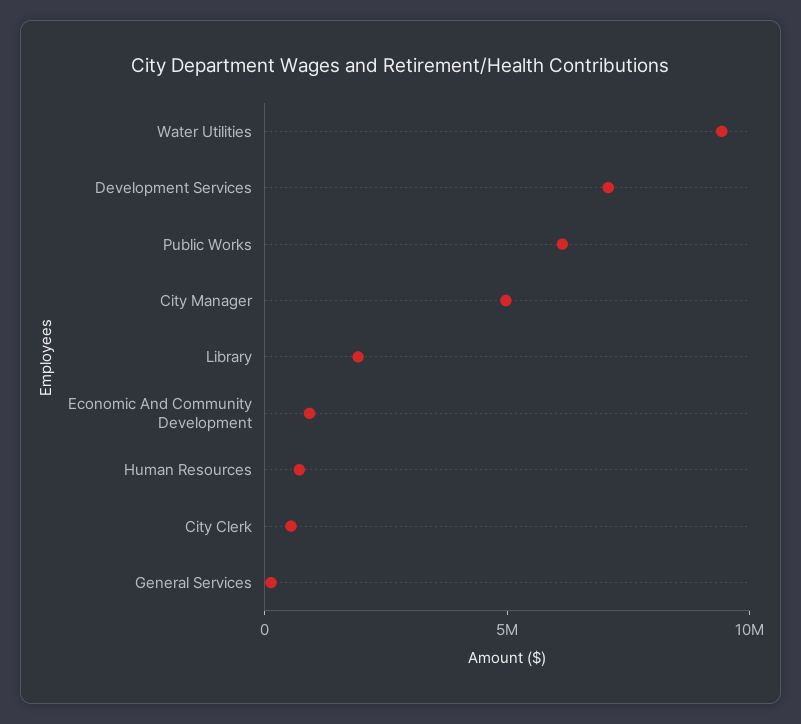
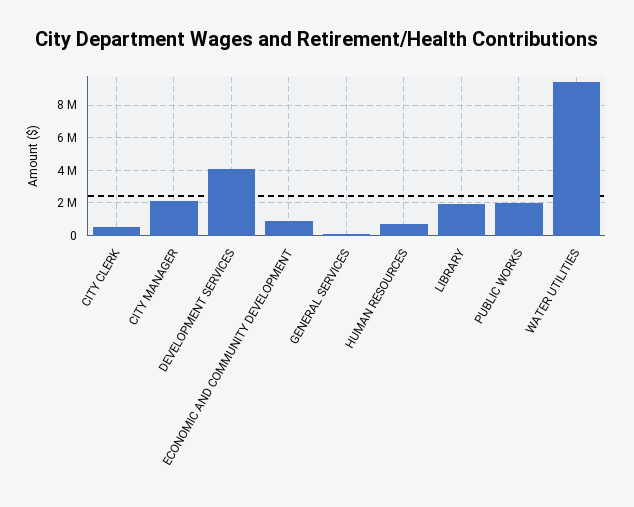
  {
    "Water Utilities": 9500000,
-   "Development Services": 7000000,
+   "Development Services": 4000000,
-   "Public Works": 6000000,
+   "Public Works": 2000000,
-   "City Manager": 5000000,
+   "City Manager": 2000000,
    "Library": 2000000,
    "Economic And Community Development": 1000000,
    "Human Resources": 500000,
    "City Clerk": 500000,
    "General Services": 0
  }

